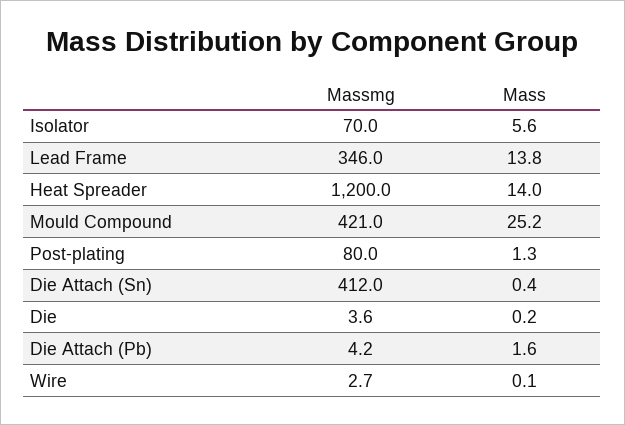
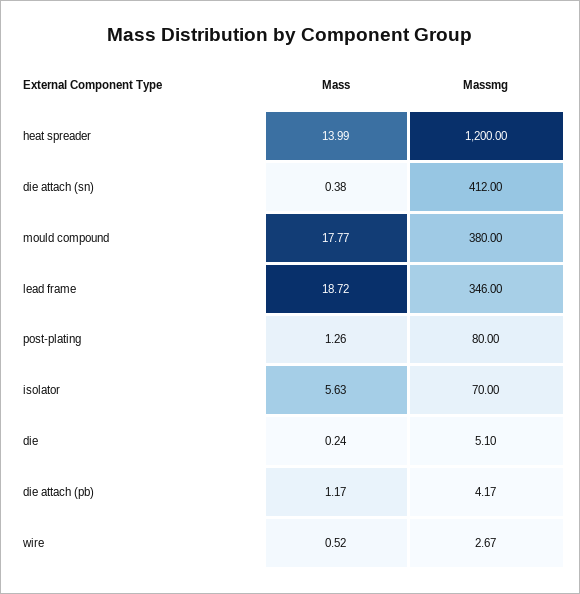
  {
    "Massmg": {
      "Isolator": 70,
      "Lead Frame": 346,
      "Heat Spreader": 1200,
-     "Mould Compound": 421,
+     "Mould Compound": 380,
      "Post-plating": 80,
      "Die Attach (Sn)": 412,
-     "Die": 3.6,
+     "Die": 5.1,
      "Die Attach (Pb)": 4.17,
      "Wire": 2.67
    },
    "Mass": {
      "Isolator": 5.63,
-     "Lead Frame": 13.8,
+     "Lead Frame": 18.72,
      "Heat Spreader": 13.99,
-     "Mould Compound": 25.2,
+     "Mould Compound": 17.77,
      "Post-plating": 1.26,
      "Die Attach (Sn)": 0.38,
      "Die": 0.24,
-     "Die Attach (Pb)": 1.6,
+     "Die Attach (Pb)": 1.17,
-     "Wire": 0.1
+     "Wire": 0.52
    }
  }

